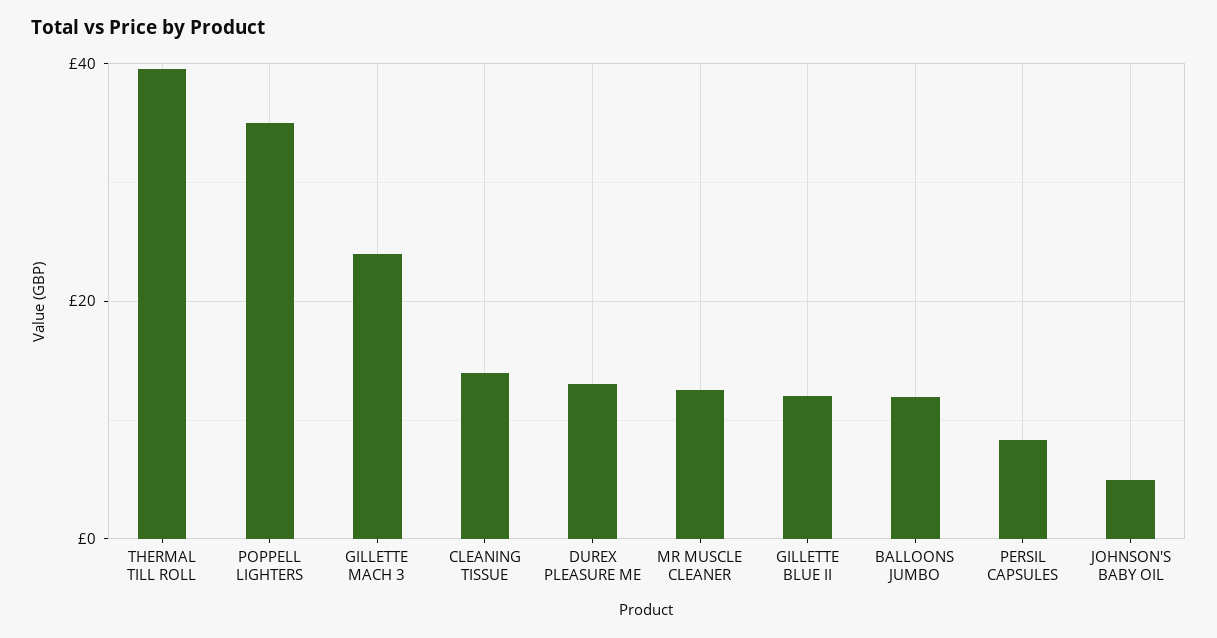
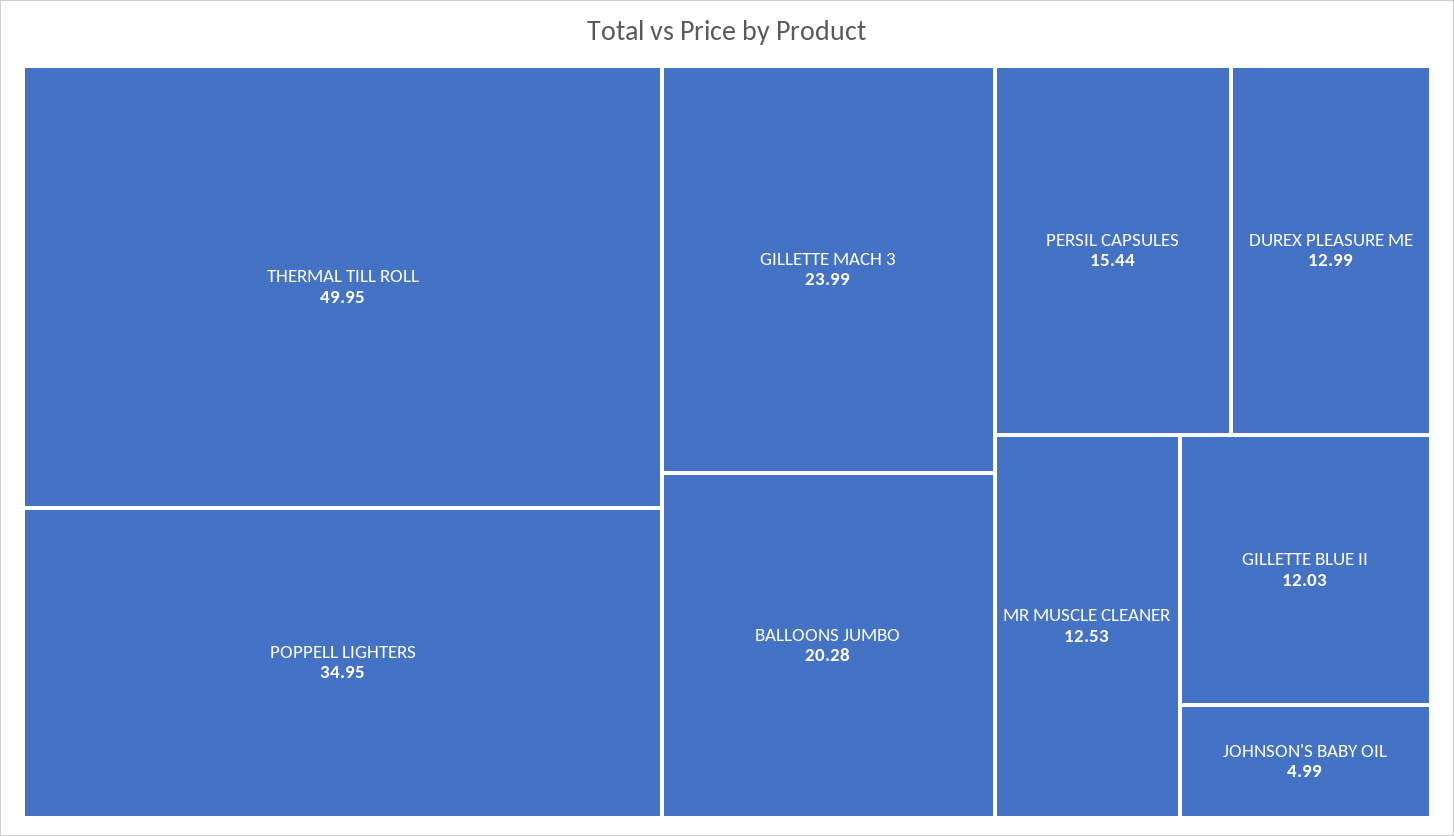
  {
-   "THERMAL TILL ROLL": 40,
+   "THERMAL TILL ROLL": 49.95,
    "POPPELL LIGHTERS": 34.95,
    "GILLETTE MACH 3": 23.99,
-   "CLEANING TISSUE": 14,
    "DUREX PLEASURE ME": 12.99,
    "MR MUSCLE CLEANER": 12.53,
    "GILLETTE BLUE II": 12.03,
-   "BALLOONS JUMBO": 12,
+   "BALLOONS JUMBO": 20.28,
-   "PERSIL CAPSULES": 8,
+   "PERSIL CAPSULES": 15.44,
    "JOHNSON'S BABY OIL": 4.99
  }

